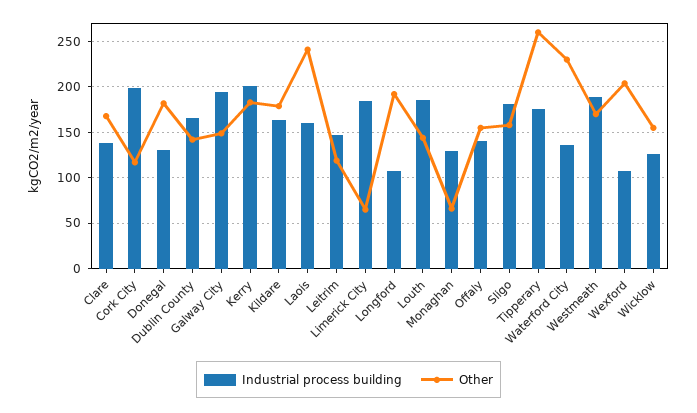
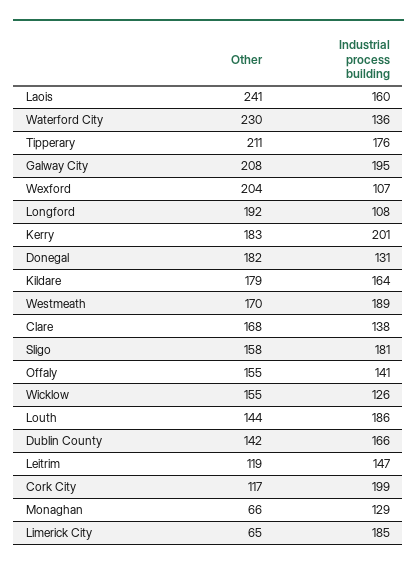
  {
    "Industrial process building": {
      "Clare": 138,
      "Cork City": 199,
      "Donegal": 131,
      "Dublin County": 166,
      "Galway City": 195,
      "Kerry": 201,
      "Kildare": 164,
      "Laois": 160,
      "Leitrim": 147,
      "Limerick City": 185,
      "Longford": 108,
      "Louth": 186,
      "Monaghan": 129,
      "Offaly": 141,
      "Sligo": 181,
      "Tipperary": 176,
      "Waterford City": 136,
      "Westmeath": 189,
      "Wexford": 107,
      "Wicklow": 126
    },
    "Other": {
      "Clare": 168,
      "Cork City": 117,
      "Donegal": 182,
      "Dublin County": 142,
-     "Galway City": 150,
+     "Galway City": 208,
      "Kerry": 183,
      "Kildare": 179,
      "Laois": 241,
      "Leitrim": 119,
      "Limerick City": 65,
      "Longford": 192,
      "Louth": 144,
      "Monaghan": 66,
      "Offaly": 155,
      "Sligo": 158,
-     "Tipperary": 260,
+     "Tipperary": 211,
      "Waterford City": 230,
      "Westmeath": 170,
      "Wexford": 204,
      "Wicklow": 155
    }
  }

